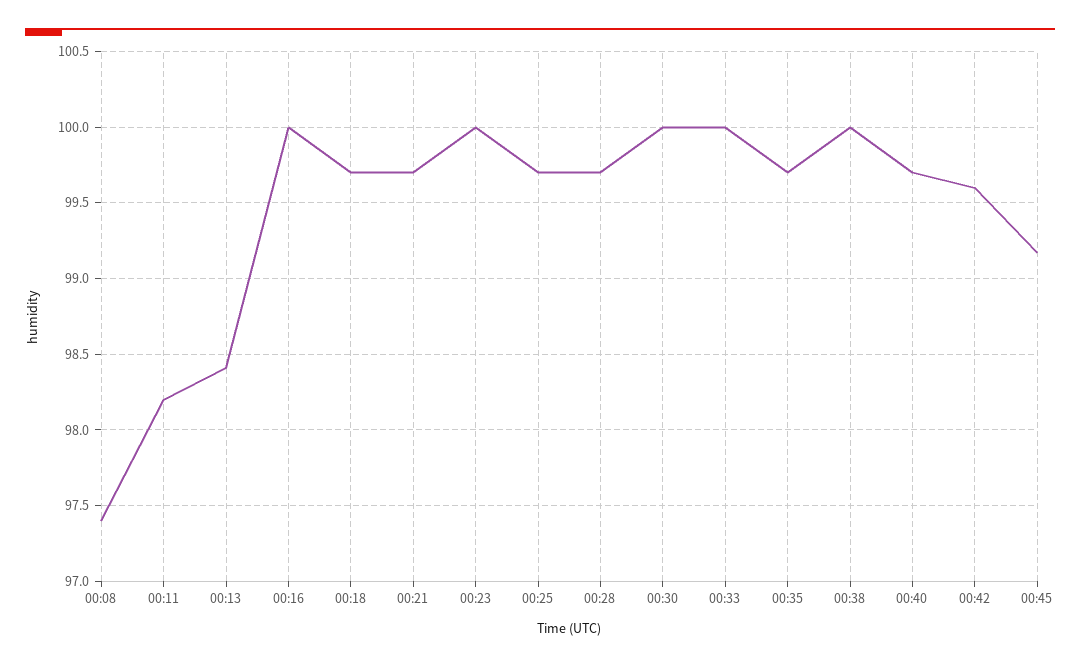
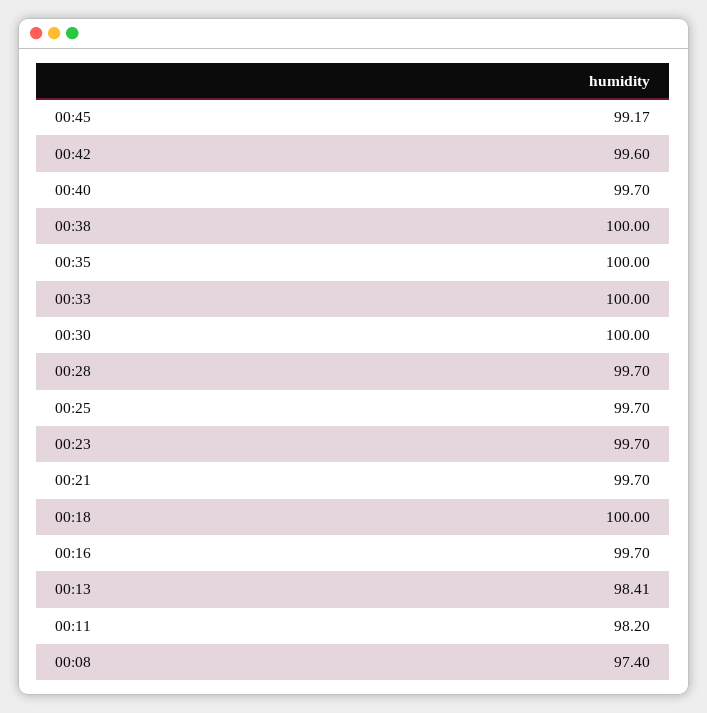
  {
    "00:08": 97.4,
    "00:11": 98.2,
    "00:13": 98.41,
-   "00:16": 100,
+   "00:16": 99.7,
-   "00:18": 99.7,
+   "00:18": 100,
    "00:21": 99.7,
-   "00:23": 100,
+   "00:23": 99.7,
    "00:25": 99.7,
    "00:28": 99.7,
    "00:30": 100,
    "00:33": 100,
-   "00:35": 99.7,
+   "00:35": 100,
    "00:38": 100,
    "00:40": 99.7,
    "00:42": 99.6,
    "00:45": 99.17
  }

